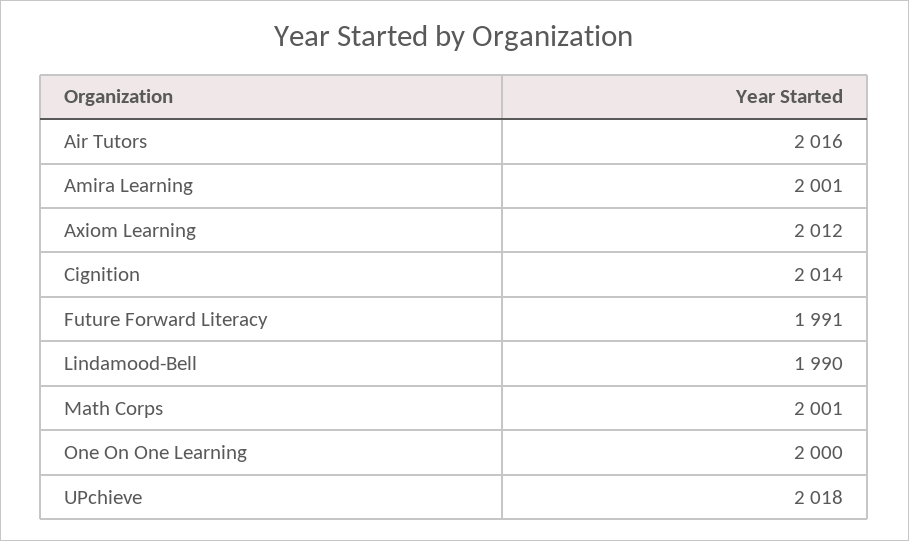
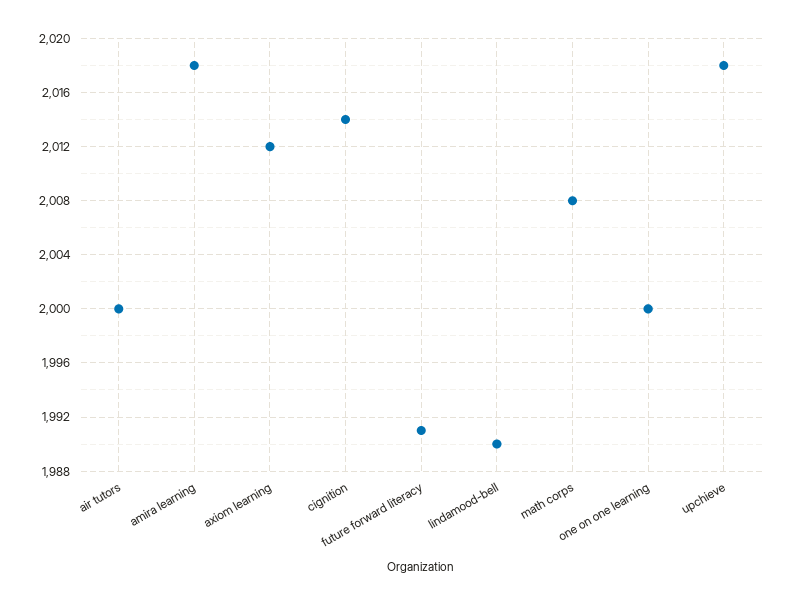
  {
-   "Air Tutors": 2016,
+   "Air Tutors": 2000,
-   "Amira Learning": 2001,
+   "Amira Learning": 2018,
    "Axiom Learning": 2012,
    "Cignition": 2014,
    "Future Forward Literacy": 1991,
    "Lindamood-Bell": 1990,
-   "Math Corps": 2001,
+   "Math Corps": 2008,
    "One On One Learning": 2000,
    "UPchieve": 2018
  }

